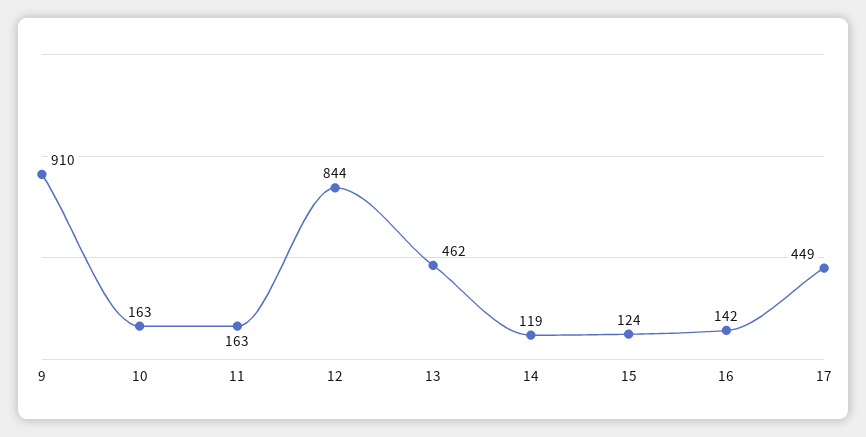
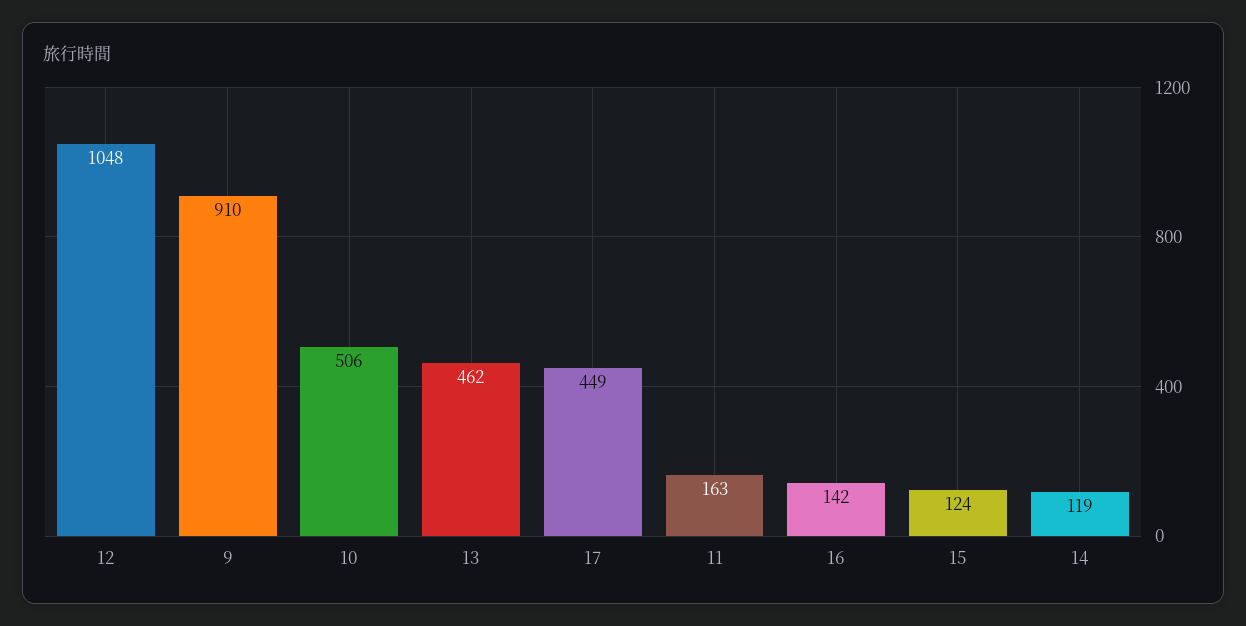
  {
    "9": 910,
-   "10": 163,
+   "10": 506,
    "11": 163,
-   "12": 844,
+   "12": 1048,
    "13": 462,
    "14": 119,
    "15": 124,
    "16": 142,
    "17": 449
  }

